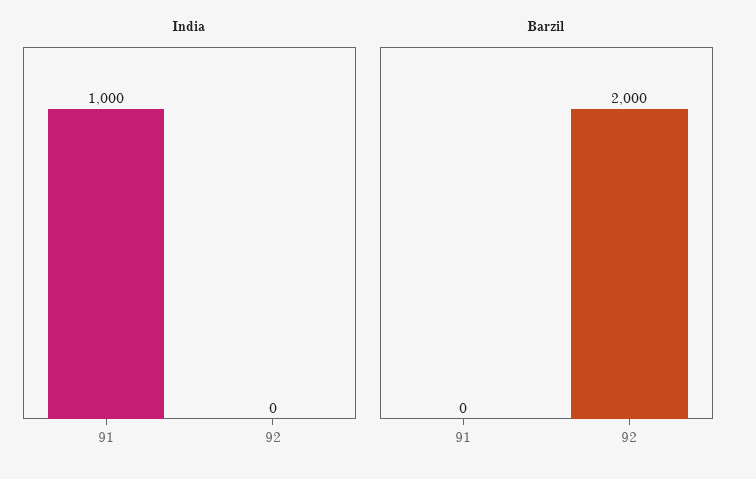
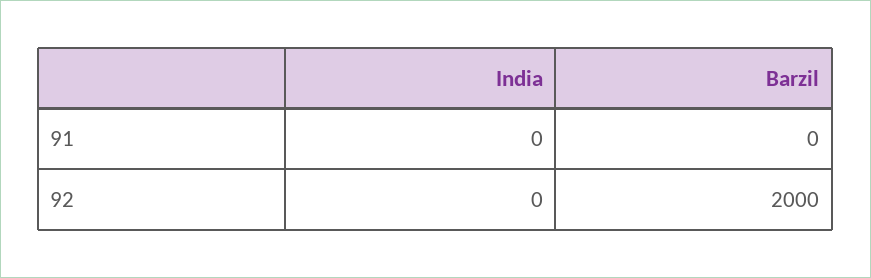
  {
    "India": {
-     "91": 1000,
+     "91": 0,
      "92": 0
    },
    "Barzil": {
      "91": 0,
      "92": 2000
    }
  }

